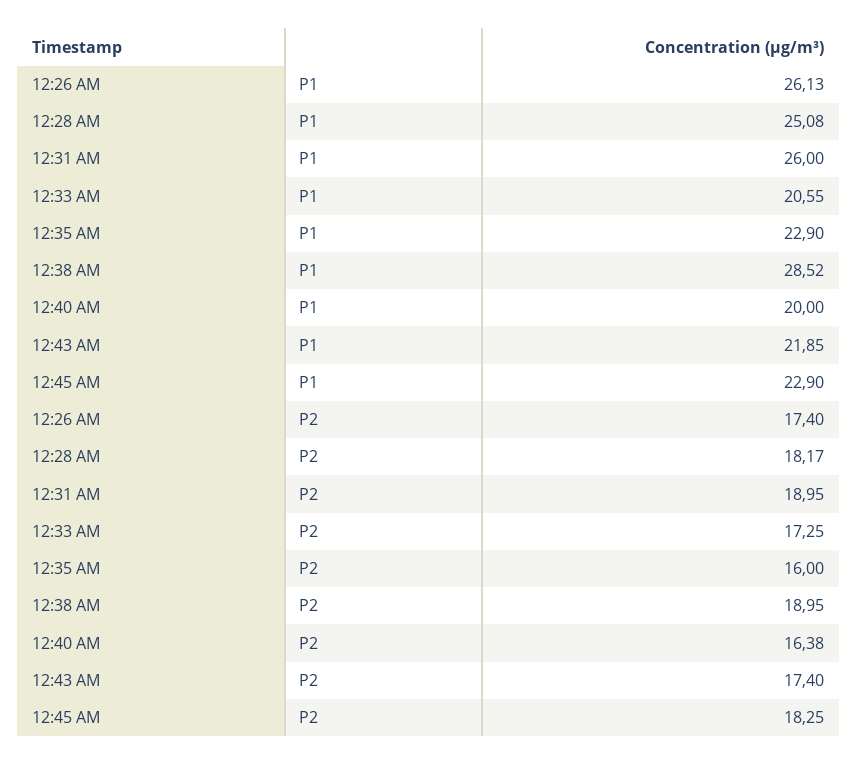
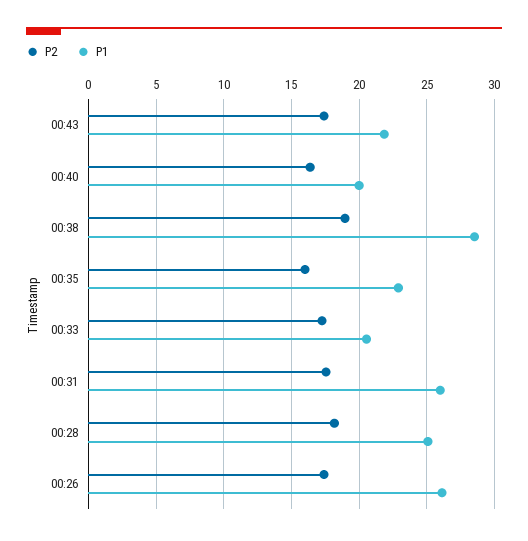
  {
    "P1": {
      "12:26 AM": 26.13,
      "12:28 AM": 25.08,
      "12:31 AM": 26,
      "12:33 AM": 20.55,
      "12:35 AM": 22.9,
      "12:38 AM": 28.52,
      "12:40 AM": 20,
-     "12:43 AM": 21.85,
+     "12:43 AM": 21.85
-     "12:45 AM": 22.9
    },
    "P2": {
      "12:26 AM": 17.4,
      "12:28 AM": 18.17,
-     "12:31 AM": 18.95,
+     "12:31 AM": 17.5,
      "12:33 AM": 17.25,
      "12:35 AM": 16,
      "12:38 AM": 18.95,
      "12:40 AM": 16.38,
-     "12:43 AM": 17.4,
+     "12:43 AM": 17.4
-     "12:45 AM": 18.25
    }
  }

